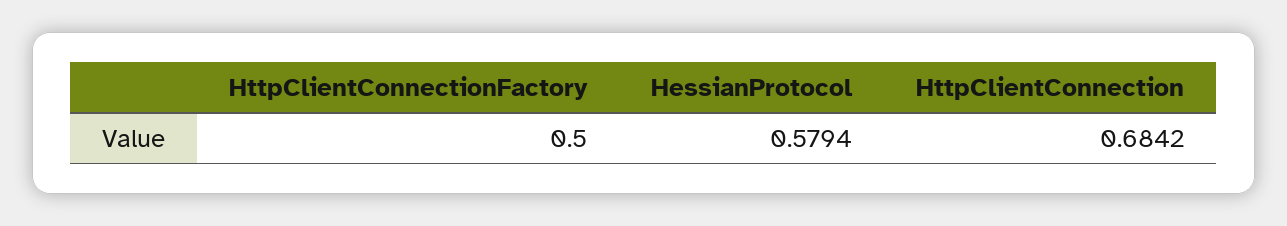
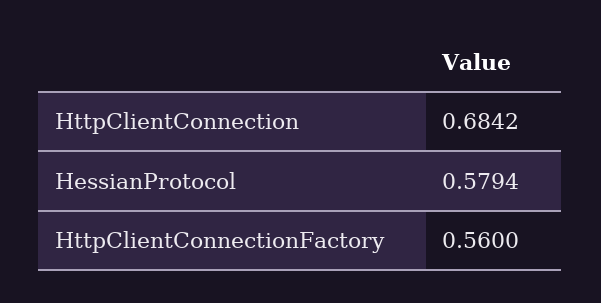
  {
-   "HttpClientConnectionFactory": 0.5,
+   "HttpClientConnectionFactory": 0.56,
    "HessianProtocol": 0.5794,
    "HttpClientConnection": 0.6842
  }

